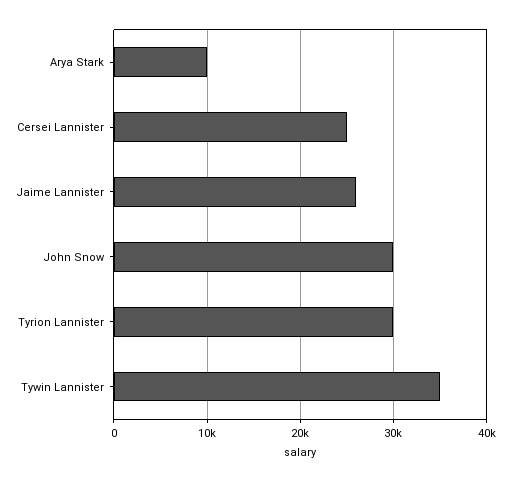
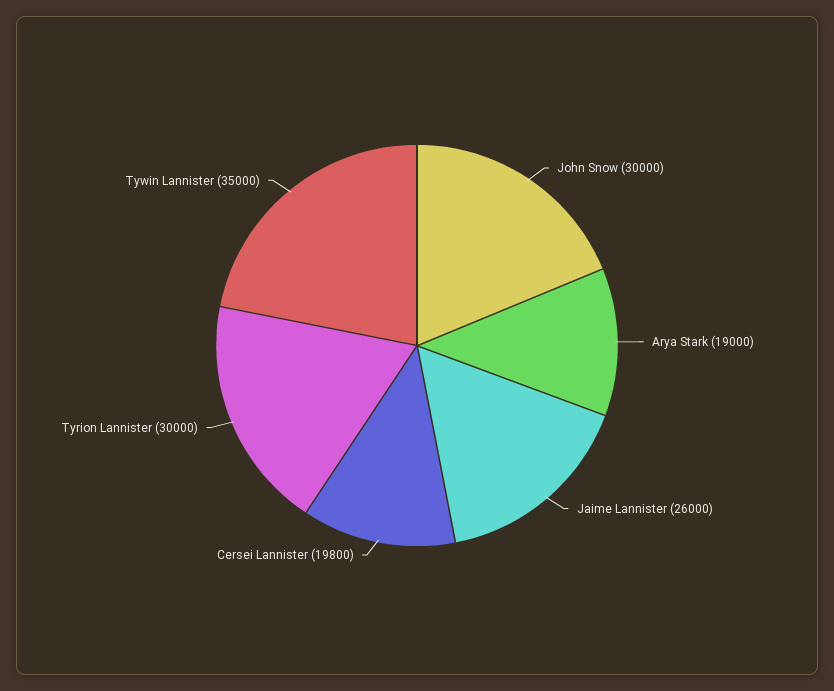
  {
-   "Arya Stark": 10000,
+   "Arya Stark": 19000,
-   "Cersei Lannister": 25000,
+   "Cersei Lannister": 19800,
    "Jaime Lannister": 26000,
    "John Snow": 30000,
    "Tyrion Lannister": 30000,
    "Tywin Lannister": 35000
  }

